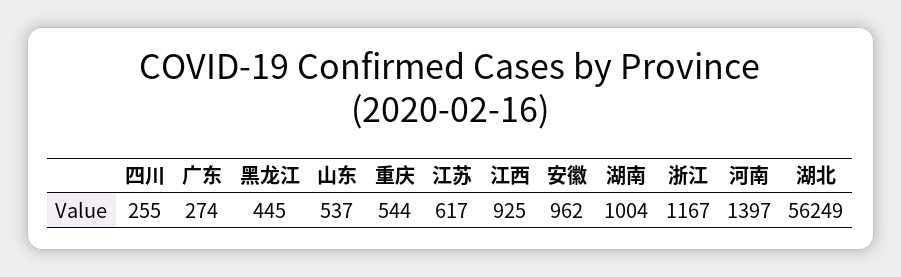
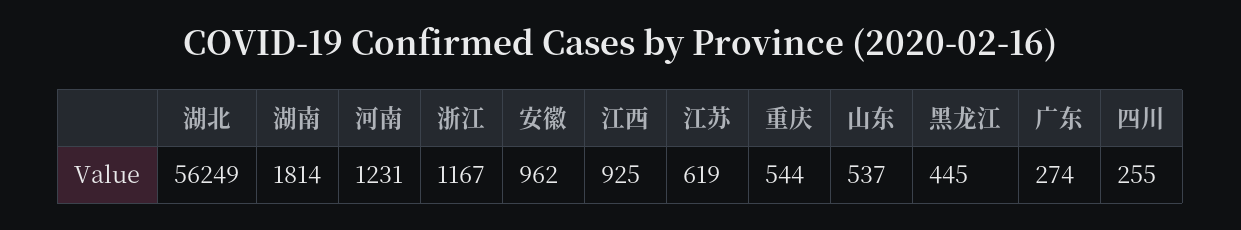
  {
    "四川": 255,
    "广东": 274,
    "黑龙江": 445,
    "山东": 537,
    "重庆": 544,
-   "江苏": 617,
+   "江苏": 619,
    "江西": 925,
    "安徽": 962,
-   "湖南": 1004,
+   "湖南": 1814,
    "浙江": 1167,
-   "河南": 1397,
+   "河南": 1231,
    "湖北": 56249
  }

